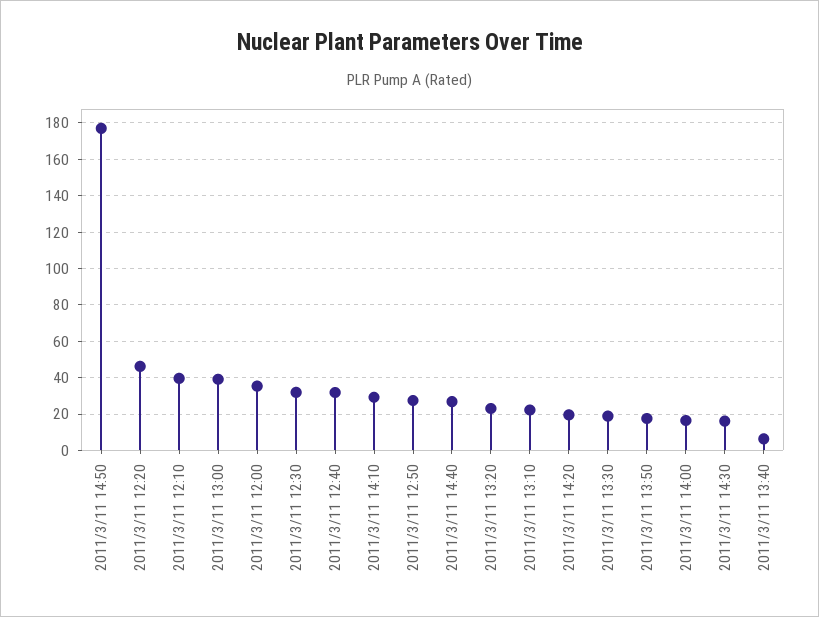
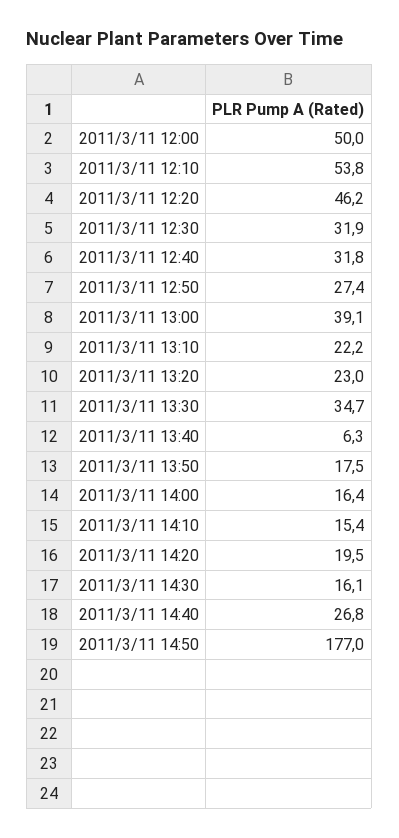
  {
    "2011/3/11 14:50": 177,
    "2011/3/11 12:20": 46.2,
-   "2011/3/11 12:10": 40,
+   "2011/3/11 12:10": 53.8,
    "2011/3/11 13:00": 39.1,
-   "2011/3/11 12:00": 35,
+   "2011/3/11 12:00": 50,
    "2011/3/11 12:30": 31.9,
    "2011/3/11 12:40": 31.8,
-   "2011/3/11 14:10": 30,
+   "2011/3/11 14:10": 15.4,
    "2011/3/11 12:50": 27.4,
    "2011/3/11 14:40": 26.8,
    "2011/3/11 13:20": 23,
    "2011/3/11 13:10": 22.2,
    "2011/3/11 14:20": 19.5,
-   "2011/3/11 13:30": 20,
+   "2011/3/11 13:30": 34.7,
    "2011/3/11 13:50": 17.5,
    "2011/3/11 14:00": 16.4,
    "2011/3/11 14:30": 16.1,
    "2011/3/11 13:40": 6.3
  }

